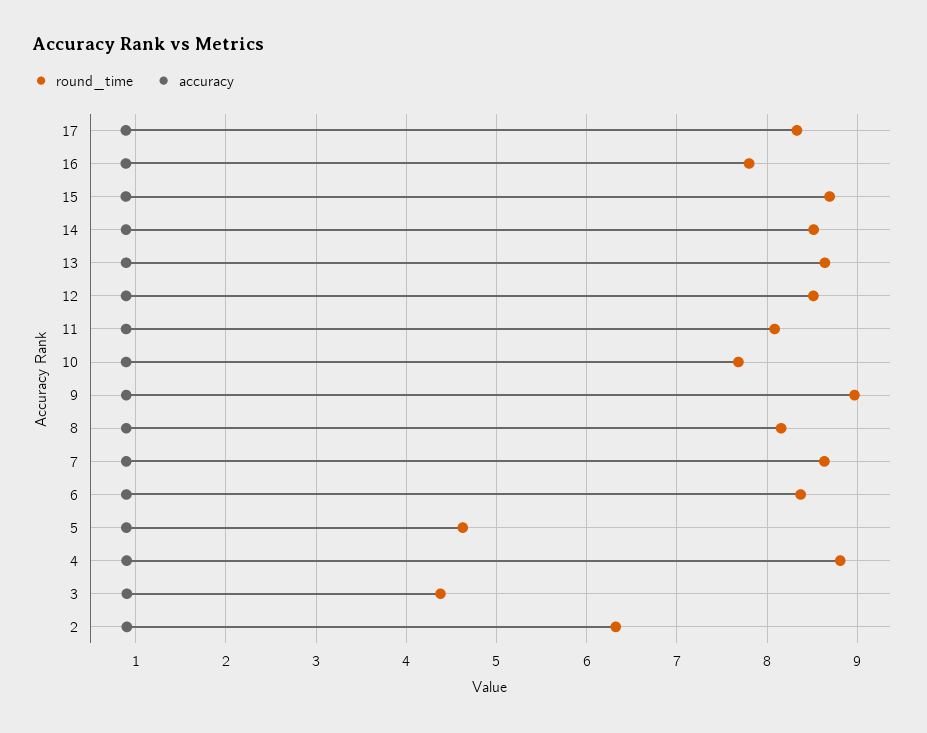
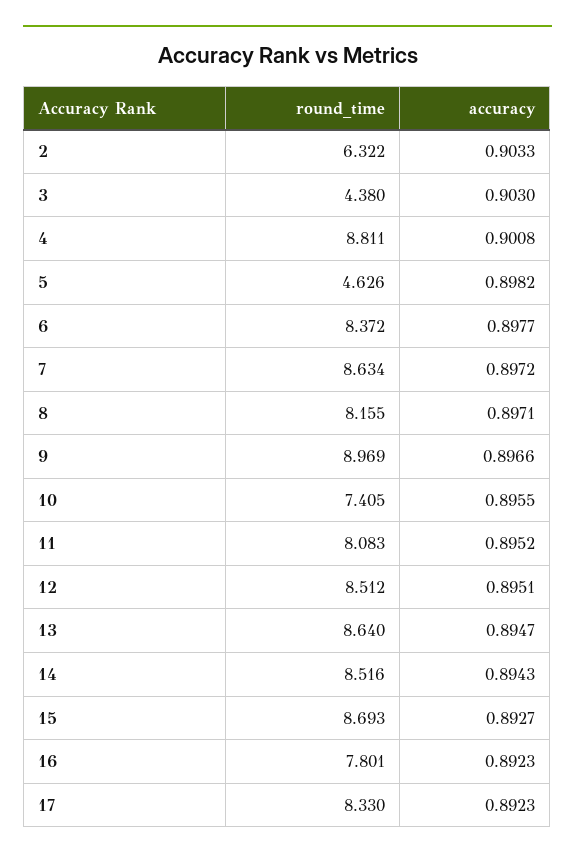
  {
    "round_time": {
      "17": 8.33,
      "16": 7.801,
      "15": 8.693,
      "14": 8.516,
      "13": 8.64,
      "12": 8.512,
      "11": 8.083,
-     "10": 7.7,
+     "10": 7.405,
      "9": 8.969,
      "8": 8.155,
      "7": 8.634,
      "6": 8.372,
      "5": 4.626,
      "4": 8.811,
      "3": 4.38,
      "2": 6.322
    },
    "accuracy": {
      "17": 0.8923,
      "16": 0.8923,
      "15": 0.8927,
      "14": 0.8943,
      "13": 0.8947,
      "12": 0.8951,
      "11": 0.8952,
      "10": 0.8955,
      "9": 0.8966,
      "8": 0.8971,
      "7": 0.8972,
      "6": 0.8977,
      "5": 0.8982,
      "4": 0.9008,
      "3": 0.903,
      "2": 0.9033
    }
  }

